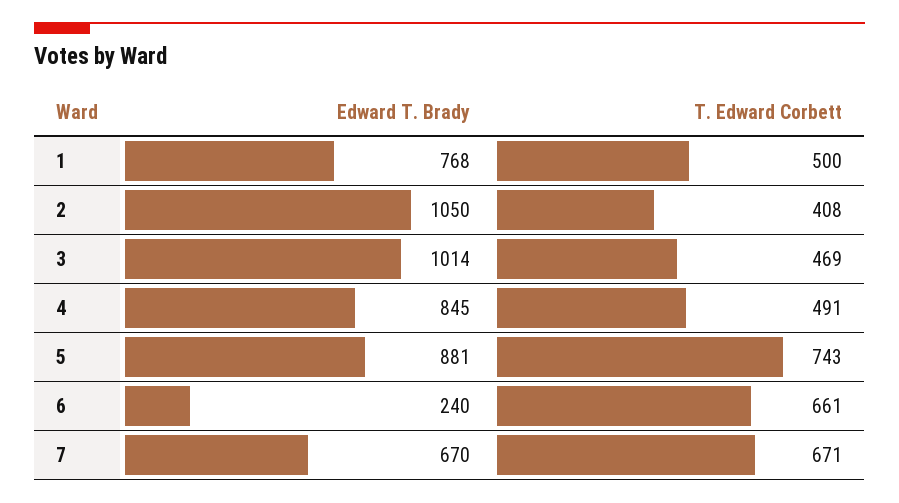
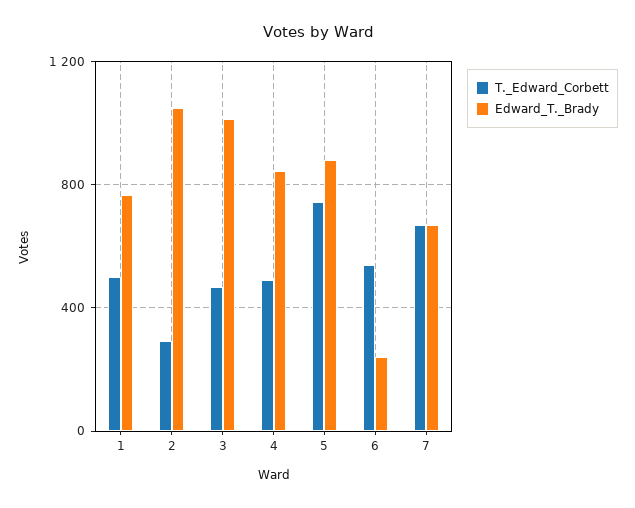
  {
    "Edward T. Brady": {
      "1": 768,
      "2": 1050,
      "3": 1014,
      "4": 845,
      "5": 881,
      "6": 240,
      "7": 670
    },
    "T. Edward Corbett": {
      "1": 500,
-     "2": 408,
+     "2": 300,
      "3": 469,
      "4": 491,
      "5": 743,
-     "6": 661,
+     "6": 550,
      "7": 671
    }
  }

